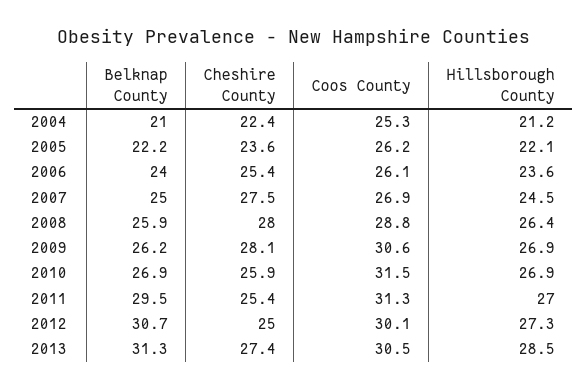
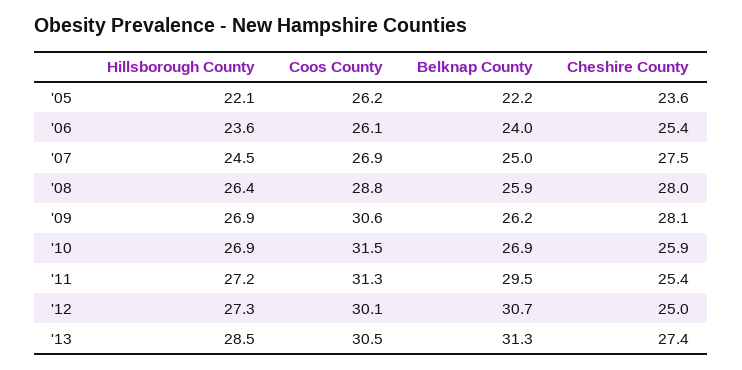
  {
    "Belknap County": {
-     "2004": 21,
      "2005": 22.2,
      "2006": 24,
      "2007": 25,
      "2008": 25.9,
      "2009": 26.2,
      "2010": 26.9,
      "2011": 29.5,
      "2012": 30.7,
      "2013": 31.3
    },
    "Cheshire County": {
-     "2004": 22.4,
      "2005": 23.6,
      "2006": 25.4,
      "2007": 27.5,
      "2008": 28,
      "2009": 28.1,
      "2010": 25.9,
      "2011": 25.4,
      "2012": 25,
      "2013": 27.4
    },
    "Coos County": {
-     "2004": 25.3,
      "2005": 26.2,
      "2006": 26.1,
      "2007": 26.9,
      "2008": 28.8,
      "2009": 30.6,
      "2010": 31.5,
      "2011": 31.3,
      "2012": 30.1,
      "2013": 30.5
    },
    "Hillsborough County": {
-     "2004": 21.2,
      "2005": 22.1,
      "2006": 23.6,
      "2007": 24.5,
      "2008": 26.4,
      "2009": 26.9,
      "2010": 26.9,
-     "2011": 27,
+     "2011": 27.2,
      "2012": 27.3,
      "2013": 28.5
    }
  }

